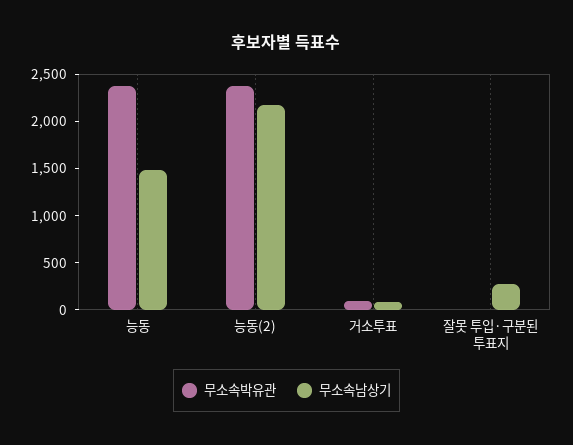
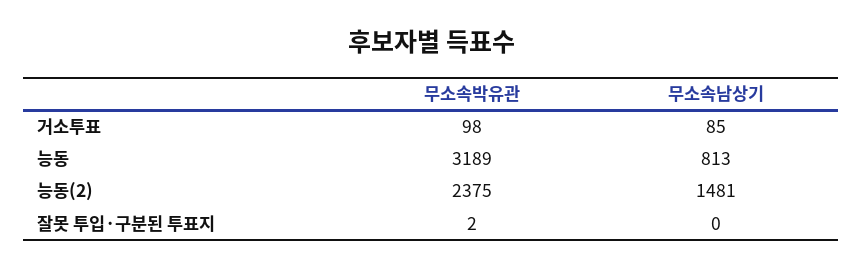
  {
    "무소속박유관": {
-     "능동": 2400,
+     "능동": 3189,
      "능동(2)": 2375,
      "거소투표": 98,
      "잘못 투입·구분된 투표지": 2
    },
    "무소속남상기": {
-     "능동": 1500,
+     "능동": 813,
-     "능동(2)": 2200,
+     "능동(2)": 1481,
      "거소투표": 85,
-     "잘못 투입·구분된 투표지": 300
+     "잘못 투입·구분된 투표지": 0
    }
  }

